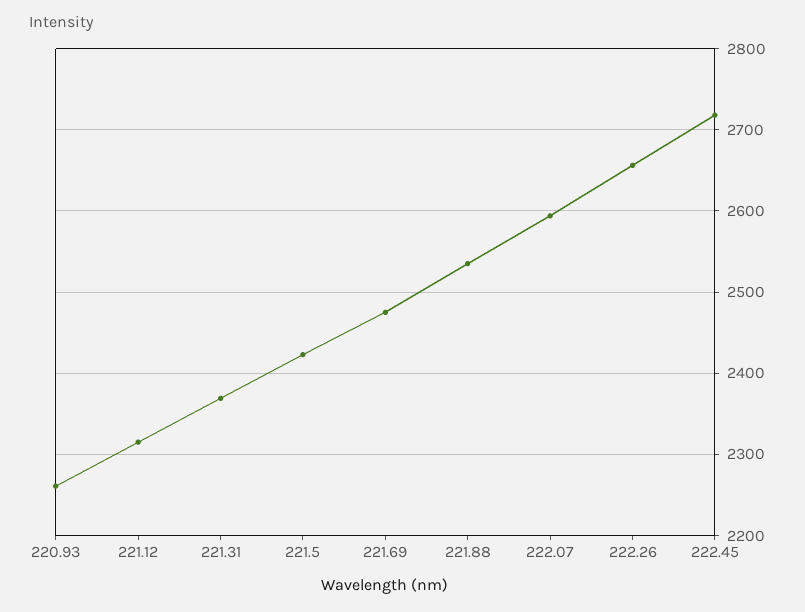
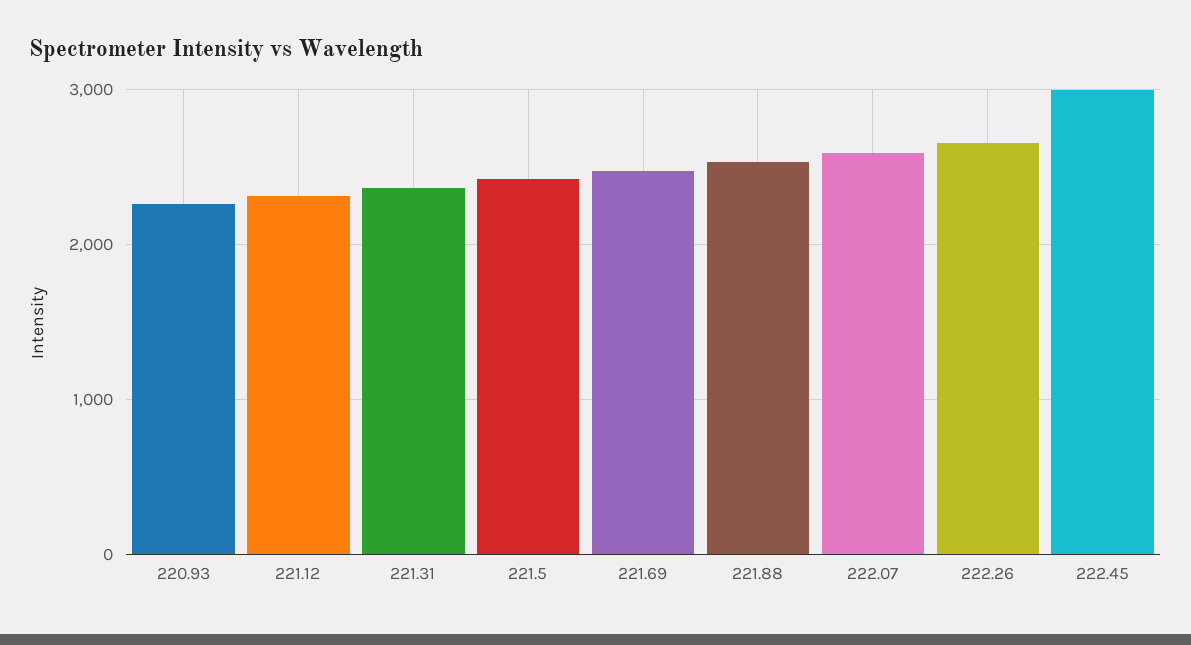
  {
    "220.93": 2260,
    "221.12": 2320,
    "221.31": 2370,
    "221.5": 2420,
    "221.69": 2480,
    "221.88": 2540,
    "222.07": 2590,
    "222.26": 2660,
-   "222.45": 2720
+   "222.45": 3000
  }

